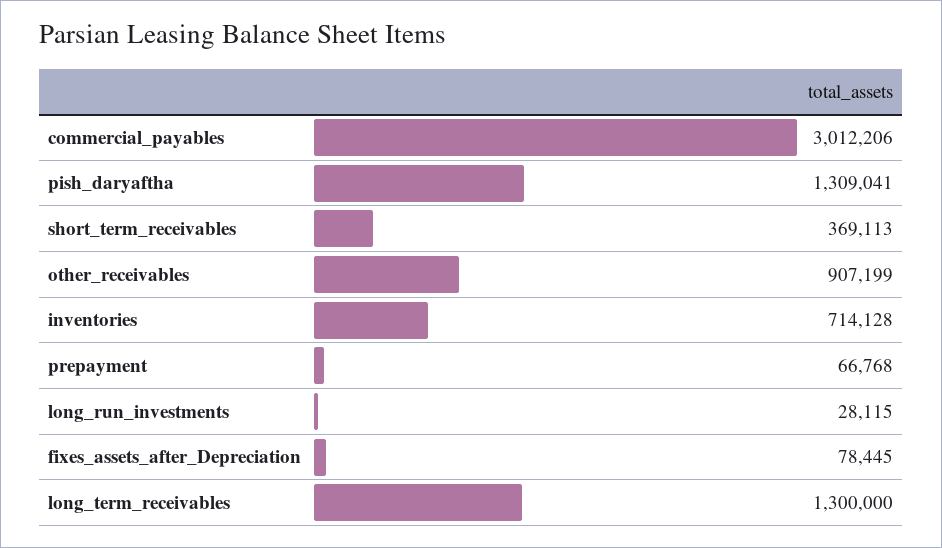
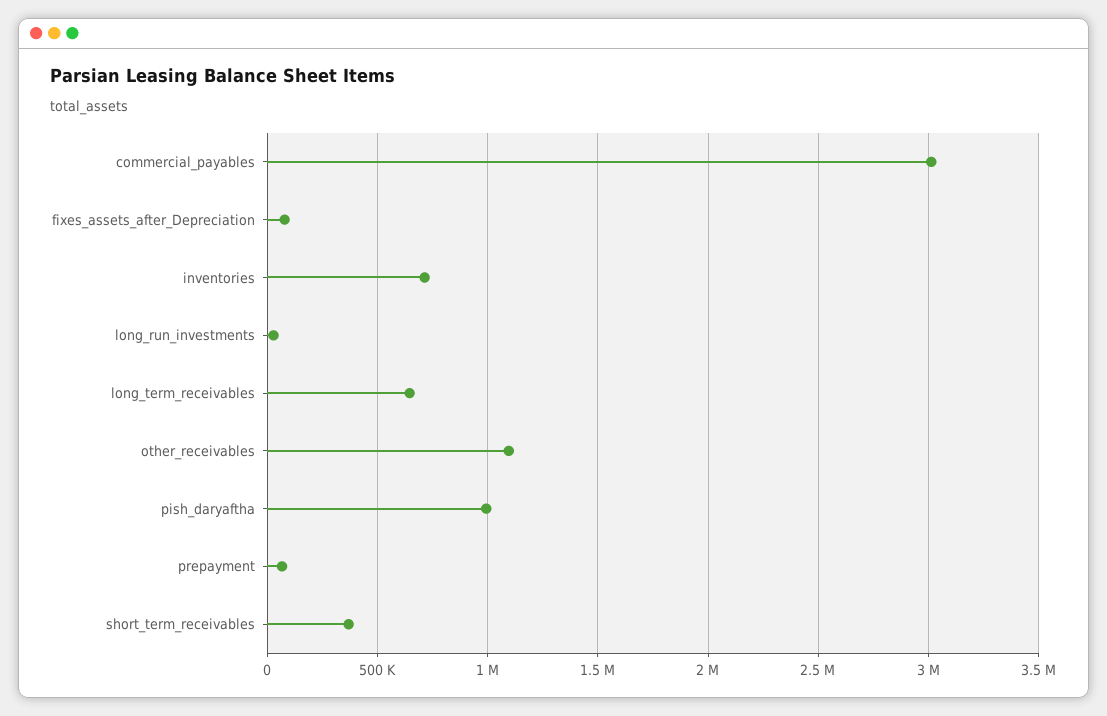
  {
    "commercial_payables": 3012206,
-   "pish_daryaftha": 1309041,
+   "pish_daryaftha": 1000000,
    "short_term_receivables": 369113,
-   "other_receivables": 907199,
+   "other_receivables": 1100000,
    "inventories": 714128,
    "prepayment": 66768,
    "long_run_investments": 28115,
    "fixes_assets_after_Depreciation": 78445,
-   "long_term_receivables": 1300000
+   "long_term_receivables": 650000
  }

